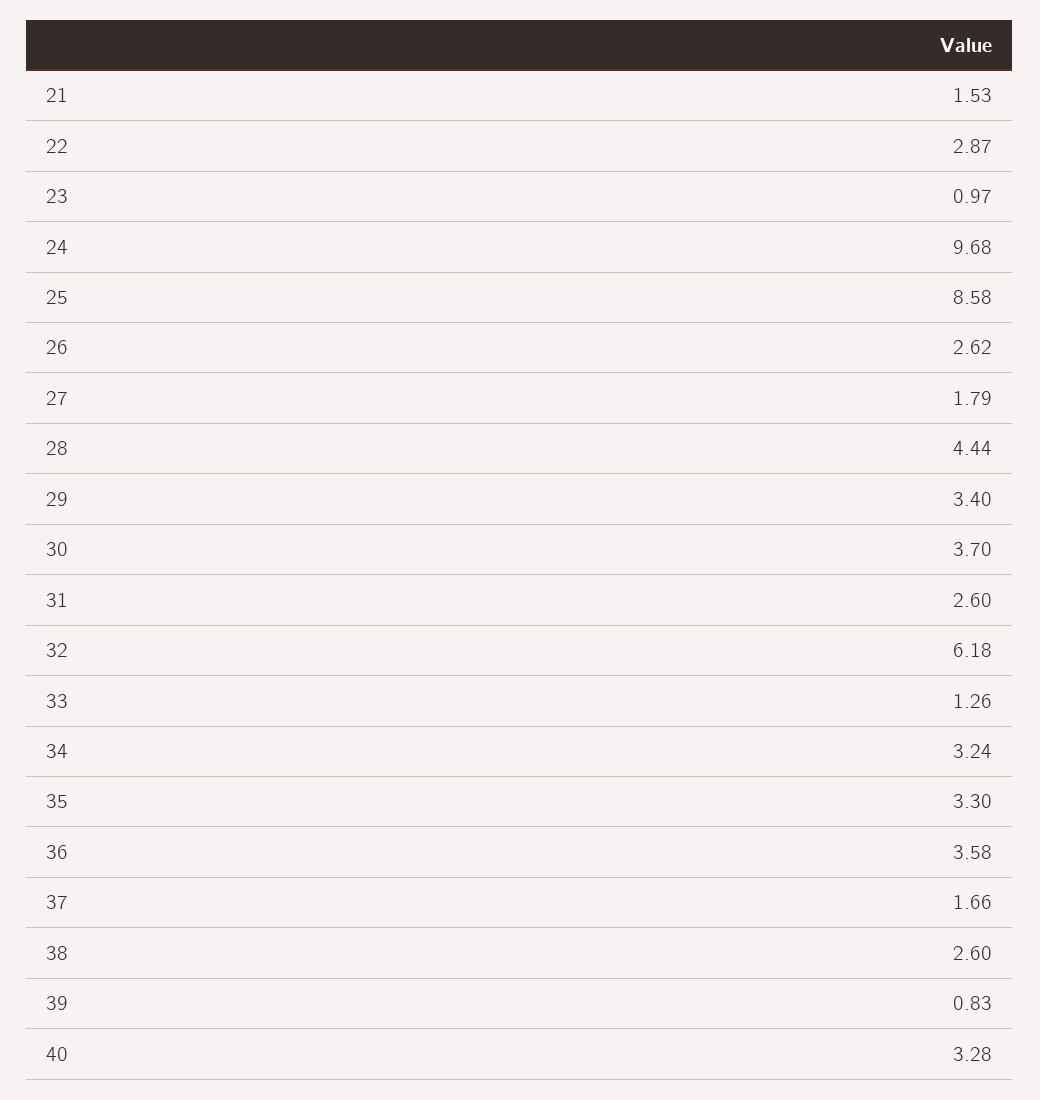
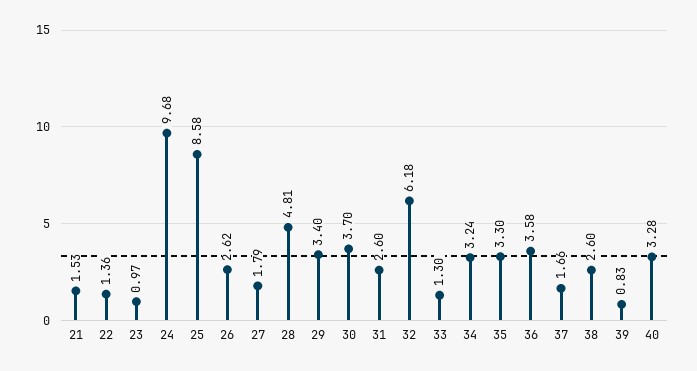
  {
    "21": 1.53,
-   "22": 2.87,
+   "22": 1.36,
    "23": 0.97,
    "24": 9.68,
    "25": 8.58,
    "26": 2.62,
    "27": 1.79,
-   "28": 4.44,
+   "28": 4.81,
    "29": 3.4,
    "30": 3.7,
    "31": 2.6,
    "32": 6.18,
-   "33": 1.26,
+   "33": 1.3,
    "34": 3.24,
    "35": 3.3,
    "36": 3.58,
    "37": 1.66,
    "38": 2.6,
    "39": 0.83,
    "40": 3.28
  }

